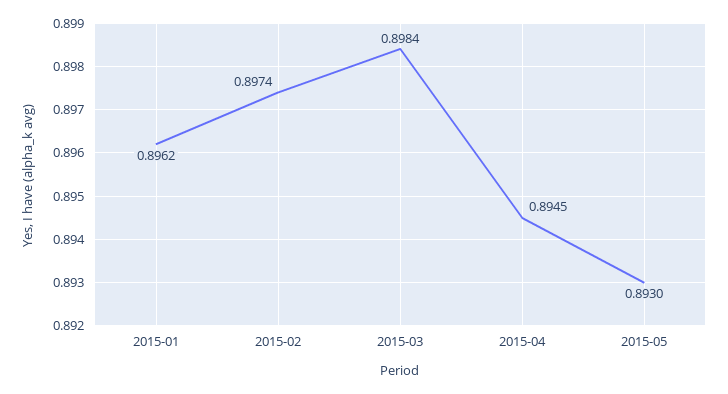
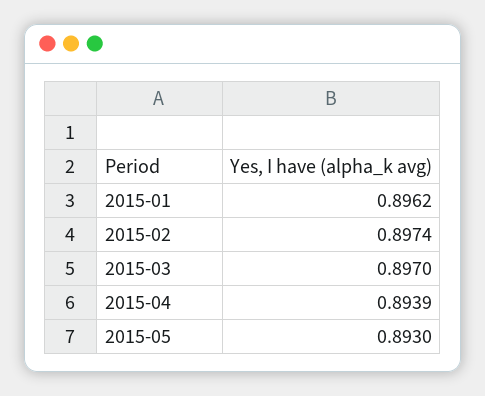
  {
    "2015-01": 0.8962,
    "2015-02": 0.8974,
-   "2015-03": 0.8984,
+   "2015-03": 0.897,
-   "2015-04": 0.8945,
+   "2015-04": 0.8939,
    "2015-05": 0.893
  }

